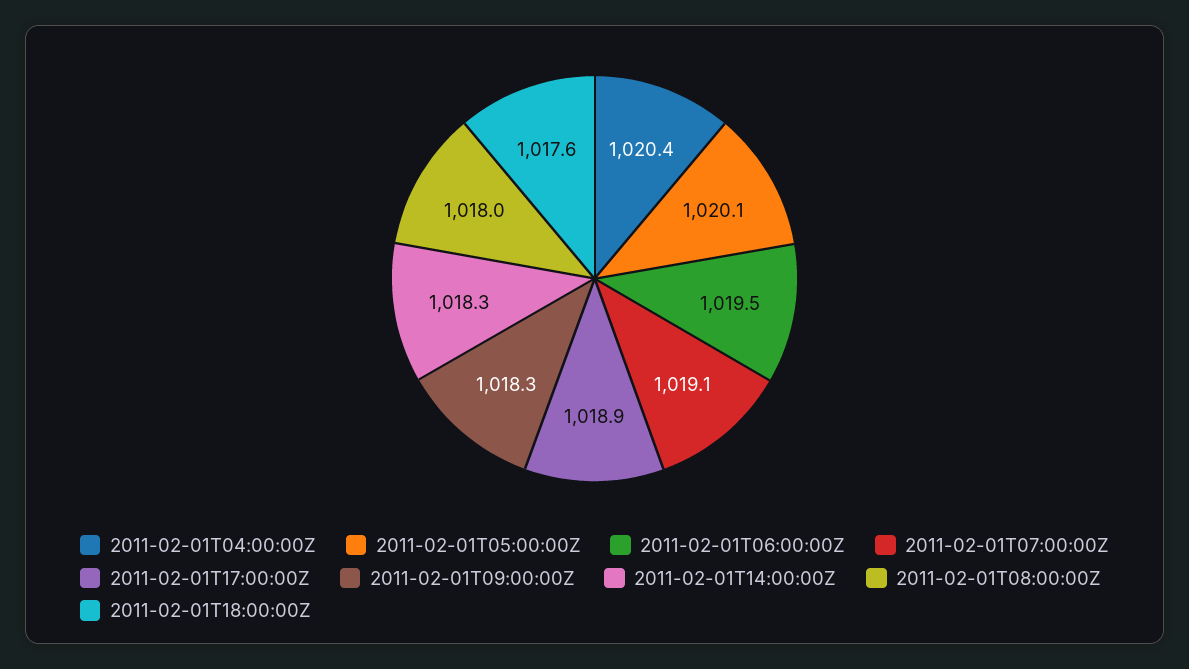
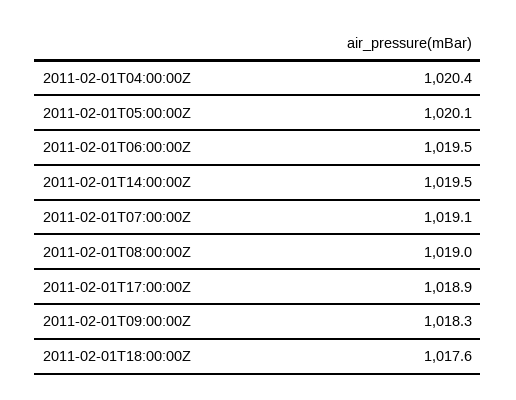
  {
    "2011-02-01T04:00:00Z": 1020.4,
    "2011-02-01T05:00:00Z": 1020.1,
    "2011-02-01T06:00:00Z": 1019.5,
    "2011-02-01T07:00:00Z": 1019.1,
    "2011-02-01T17:00:00Z": 1018.9,
    "2011-02-01T09:00:00Z": 1018.3,
-   "2011-02-01T14:00:00Z": 1018.3,
+   "2011-02-01T14:00:00Z": 1019.5,
-   "2011-02-01T08:00:00Z": 1018,
+   "2011-02-01T08:00:00Z": 1019,
    "2011-02-01T18:00:00Z": 1017.6
  }

